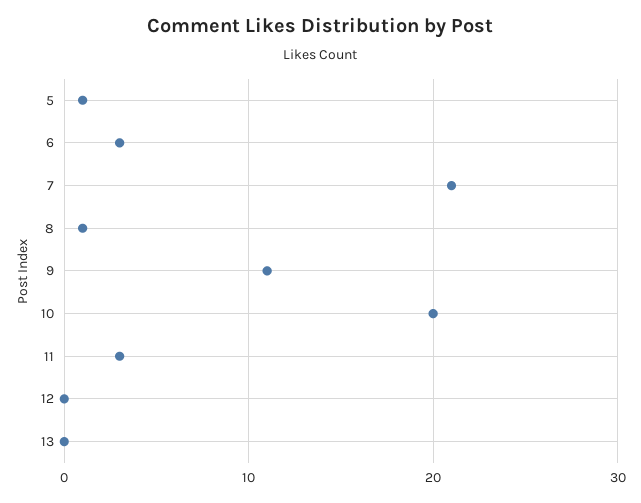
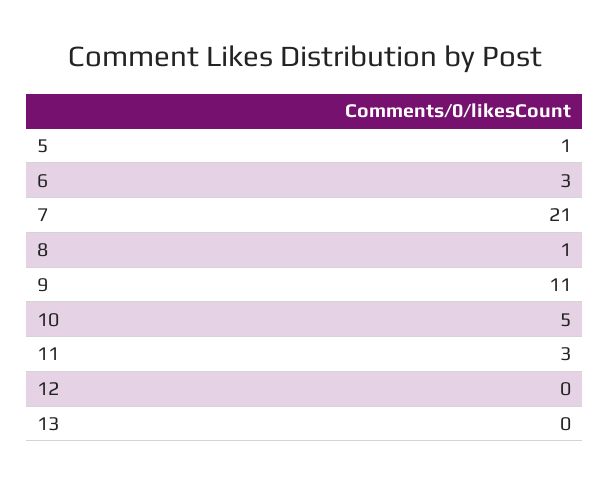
  {
    "5": 1,
    "6": 3,
    "7": 21,
    "8": 1,
    "9": 11,
-   "10": 20,
+   "10": 5,
    "11": 3,
    "12": 0,
    "13": 0
  }

